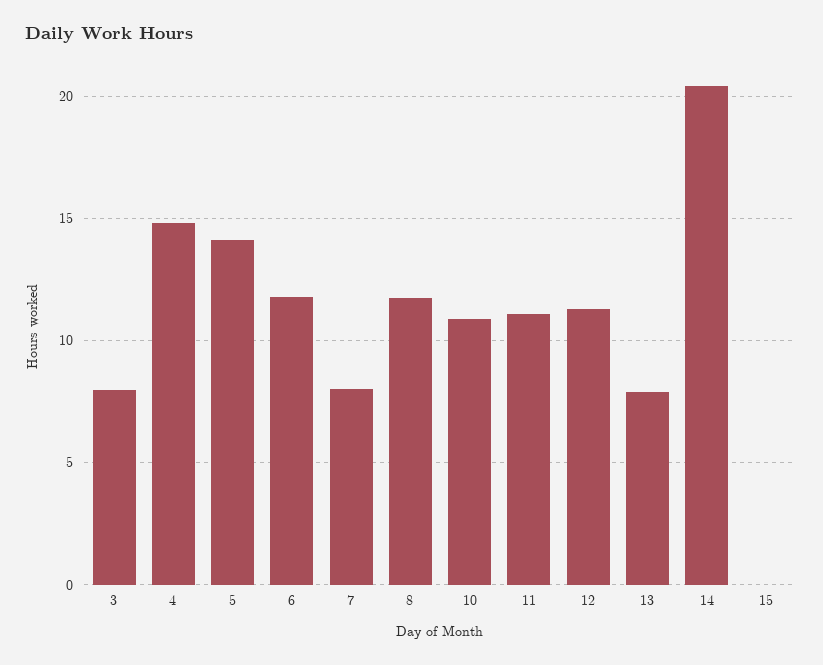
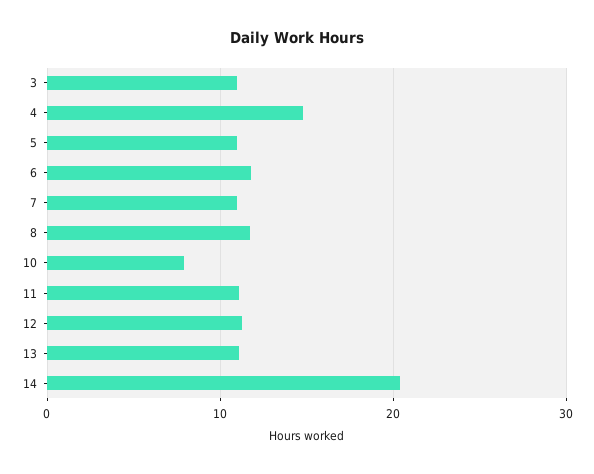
  {
-   "3": 8,
+   "3": 11,
    "4": 15,
-   "5": 14,
+   "5": 11,
    "6": 12,
-   "7": 8,
+   "7": 11,
    "8": 11.5,
-   "10": 11,
+   "10": 8,
    "11": 11,
    "12": 11.5,
-   "13": 8,
+   "13": 11,
-   "14": 20.5,
+   "14": 20.5
-   "15": 0
  }

